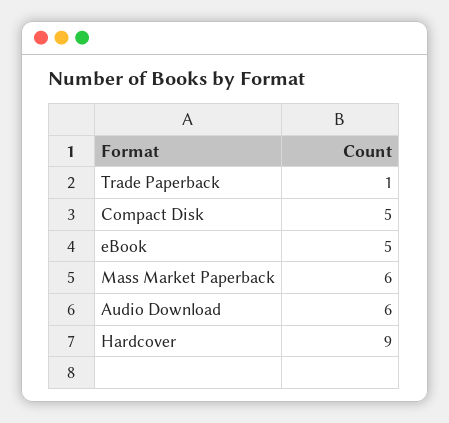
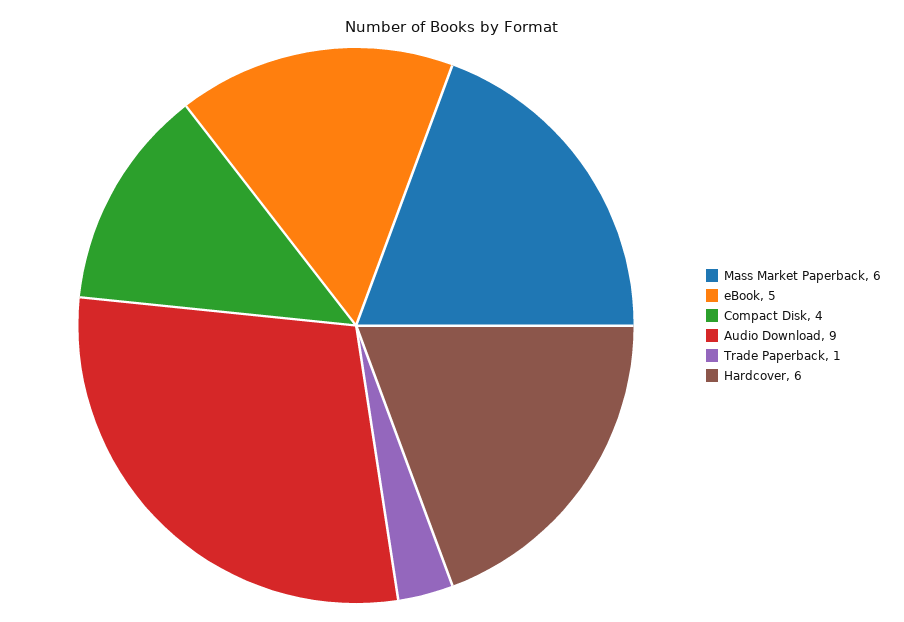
  {
    "Trade Paperback": 1,
-   "Compact Disk": 5,
+   "Compact Disk": 4,
    "eBook": 5,
    "Mass Market Paperback": 6,
-   "Audio Download": 6,
+   "Audio Download": 9,
-   "Hardcover": 9
+   "Hardcover": 6
  }

